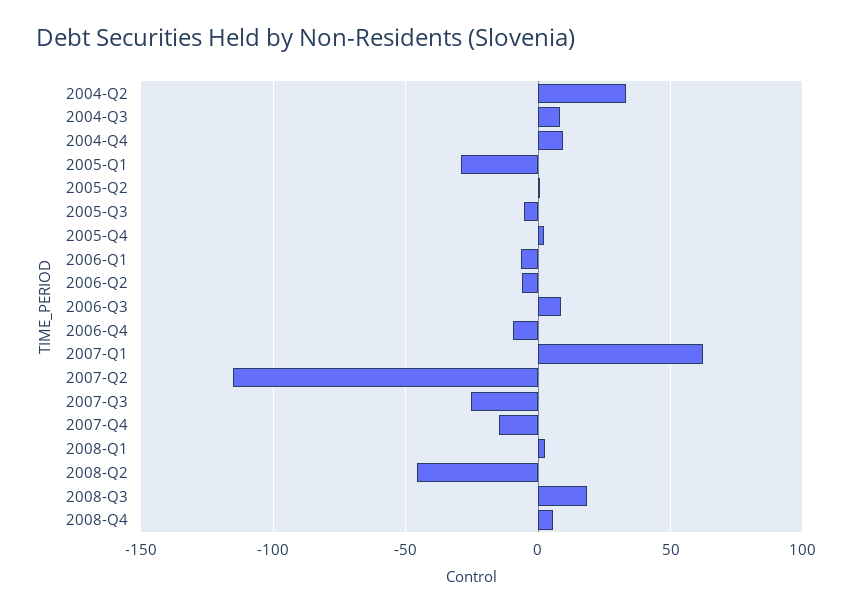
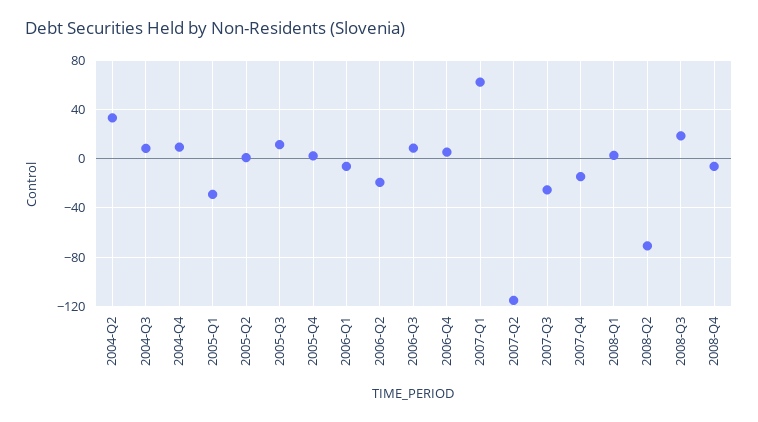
  {
    "2004-Q2": 35,
    "2004-Q3": 10,
    "2004-Q4": 10,
    "2005-Q1": -30,
    "2005-Q2": 0,
-   "2005-Q3": -5,
+   "2005-Q3": 10,
    "2005-Q4": 0,
    "2006-Q1": -5,
-   "2006-Q2": -5,
+   "2006-Q2": -20,
    "2006-Q3": 10,
-   "2006-Q4": -10,
+   "2006-Q4": 5,
    "2007-Q1": 60,
    "2007-Q2": -115,
    "2007-Q3": -25,
    "2007-Q4": -15,
    "2008-Q1": 5,
-   "2008-Q2": -45,
+   "2008-Q2": -70,
    "2008-Q3": 20,
-   "2008-Q4": 5
+   "2008-Q4": -5
  }

